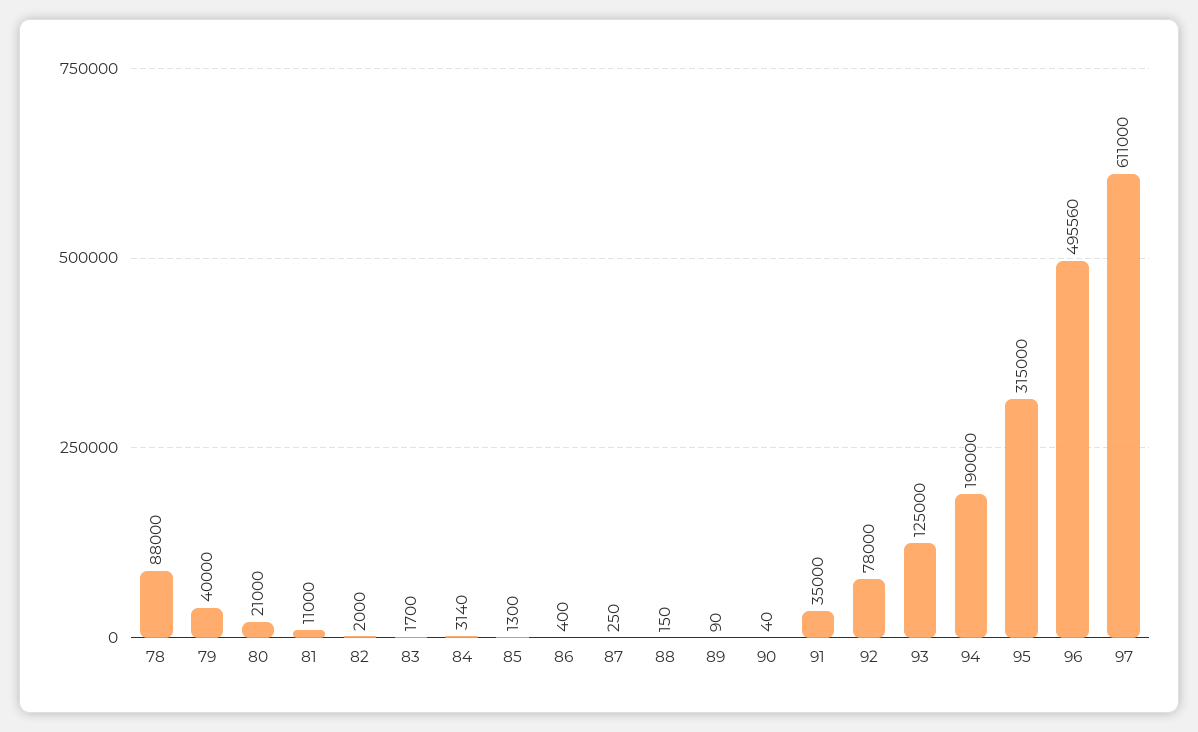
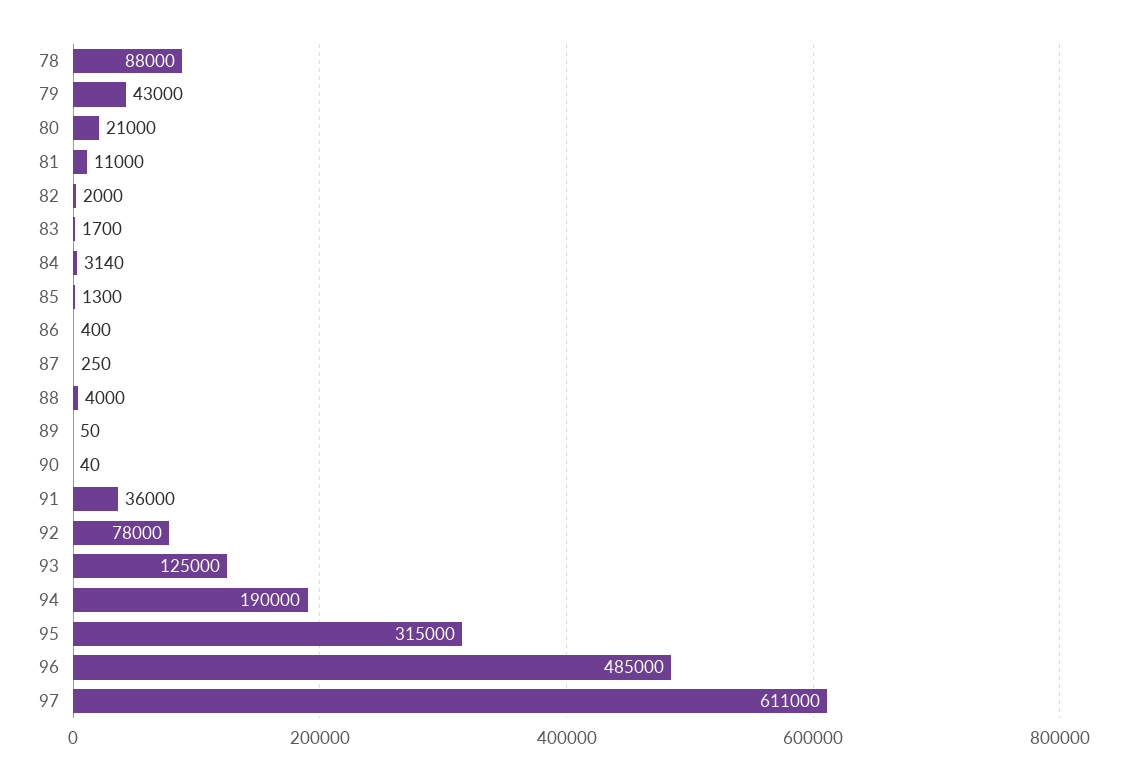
  {
    "78": 88000,
-   "79": 40000,
+   "79": 43000,
    "80": 21000,
    "81": 11000,
    "82": 2000,
    "83": 1700,
    "84": 3140,
    "85": 1300,
    "86": 400,
    "87": 250,
-   "88": 150,
+   "88": 4000,
-   "89": 90,
+   "89": 50,
    "90": 40,
-   "91": 35000,
+   "91": 36000,
    "92": 78000,
    "93": 125000,
    "94": 190000,
    "95": 315000,
-   "96": 495560,
+   "96": 485000,
    "97": 611000
  }

